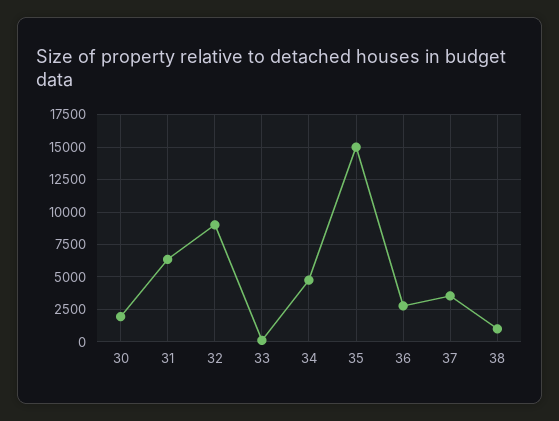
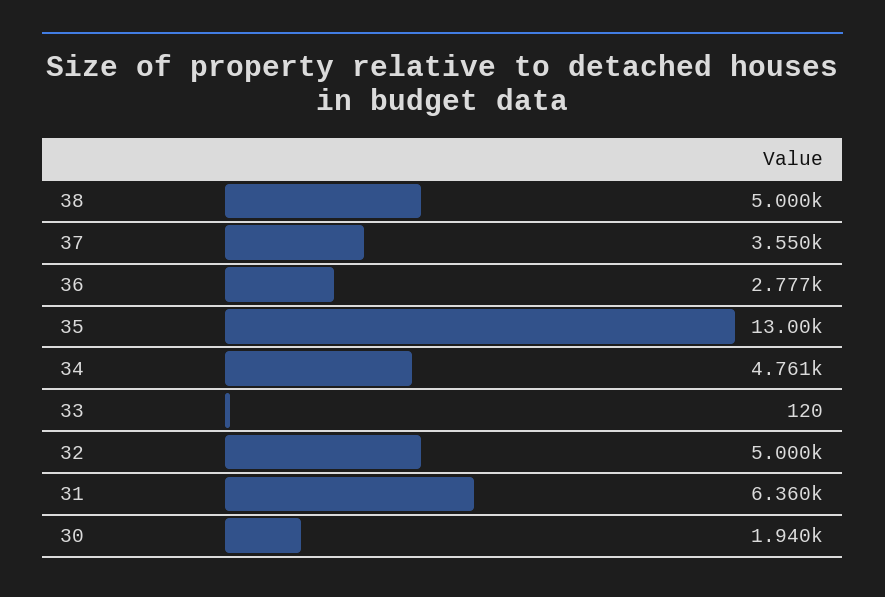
  {
    "30": 1940,
    "31": 6360,
-   "32": 9000,
+   "32": 5000,
    "33": 120,
    "34": 4761,
-   "35": 15000,
+   "35": 13000,
    "36": 2777,
    "37": 3550,
-   "38": 1000
+   "38": 5000
  }

